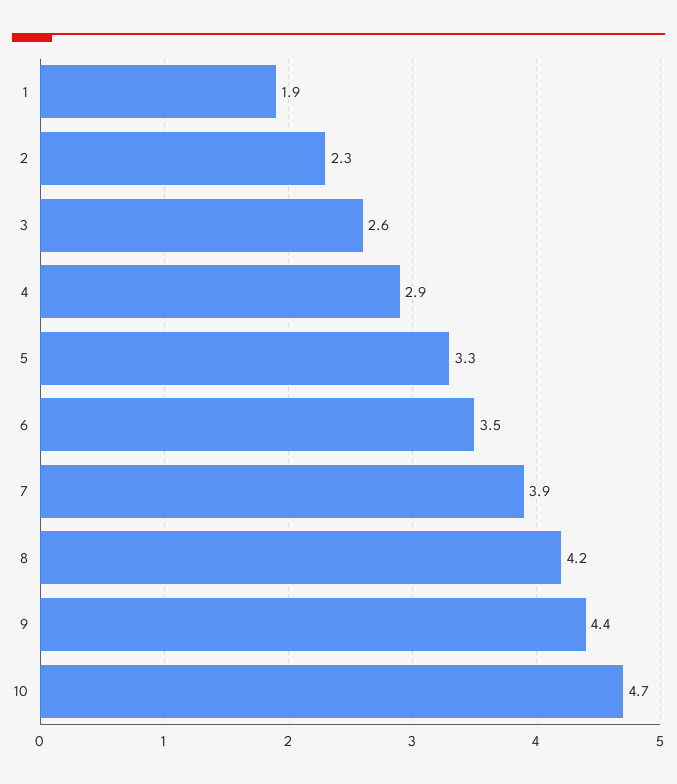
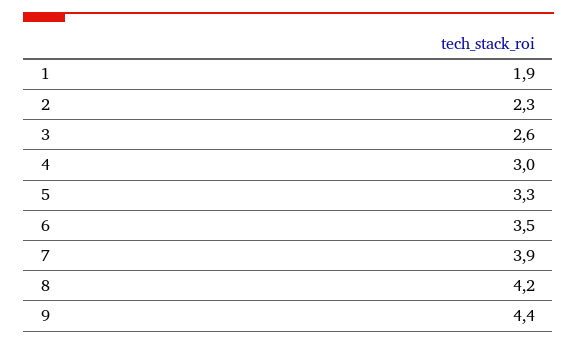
  {
    "1": 1.9,
    "2": 2.3,
    "3": 2.6,
-   "4": 2.9,
+   "4": 3,
    "5": 3.3,
    "6": 3.5,
    "7": 3.9,
    "8": 4.2,
-   "9": 4.4,
+   "9": 4.4
-   "10": 4.7
  }

